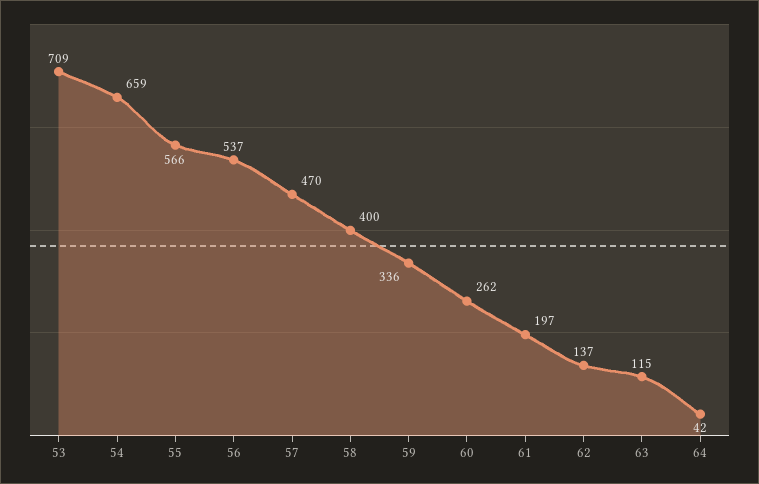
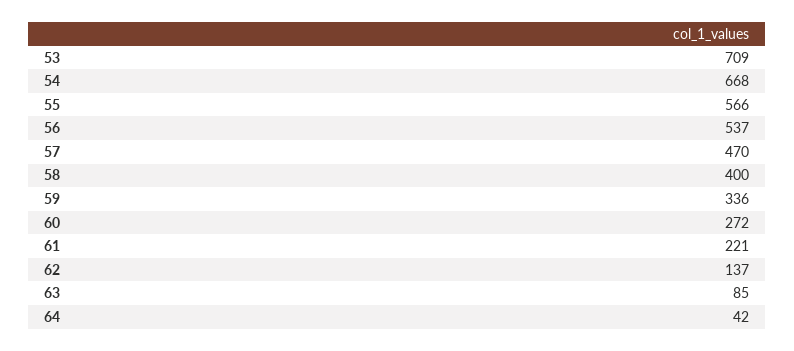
  {
    "53": 709,
-   "54": 659,
+   "54": 668,
    "55": 566,
    "56": 537,
    "57": 470,
    "58": 400,
    "59": 336,
-   "60": 262,
+   "60": 272,
-   "61": 197,
+   "61": 221,
    "62": 137,
-   "63": 115,
+   "63": 85,
    "64": 42
  }

